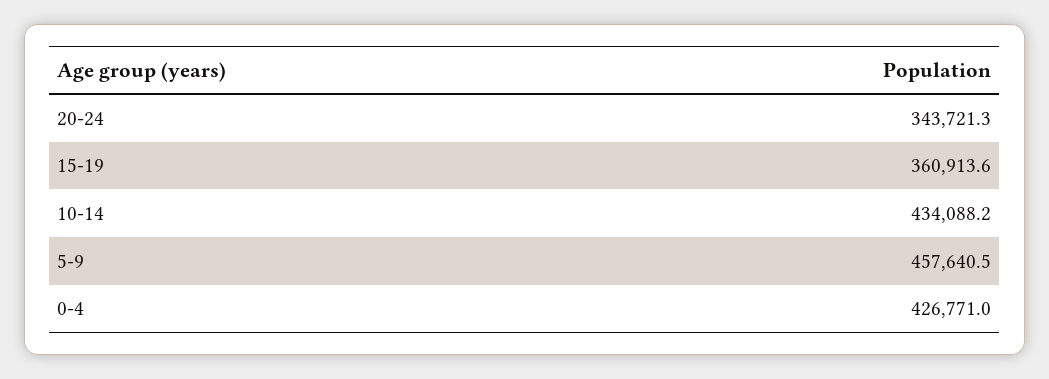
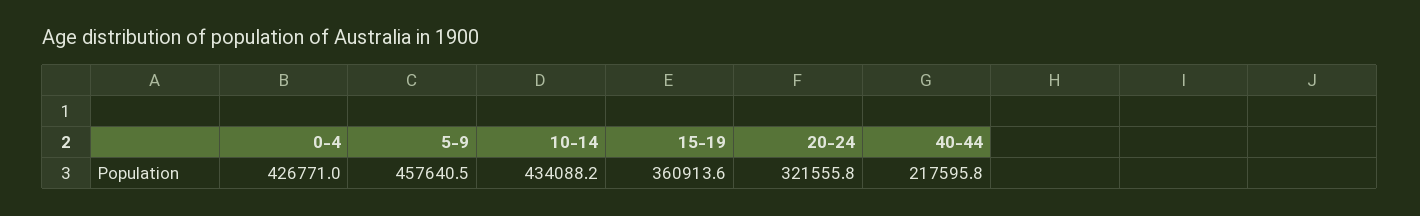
  {
-   "20-24": 343721.3,
+   "20-24": 321555.8,
    "15-19": 360913.6,
    "10-14": 434088.2,
    "5-9": 457640.5,
-   "0-4": 426771
+   "0-4": 426771,
+   "40-44": 217595.8
  }

